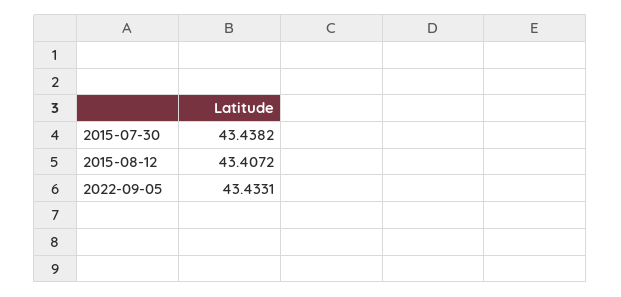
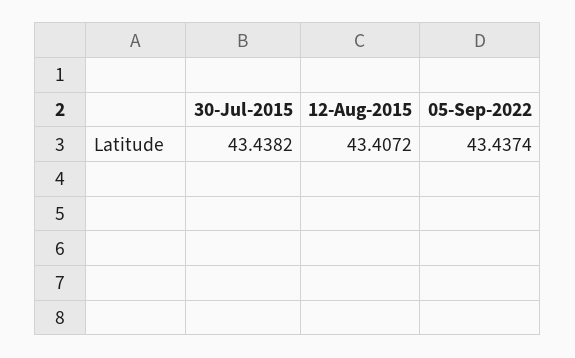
  {
    "2015-07-30": 43.4382,
    "2015-08-12": 43.4072,
-   "2022-09-05": 43.4331
+   "2022-09-05": 43.4374
  }

